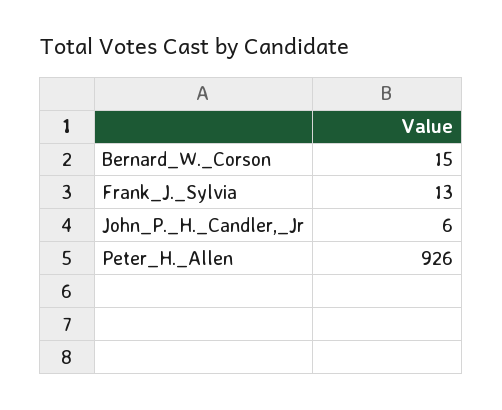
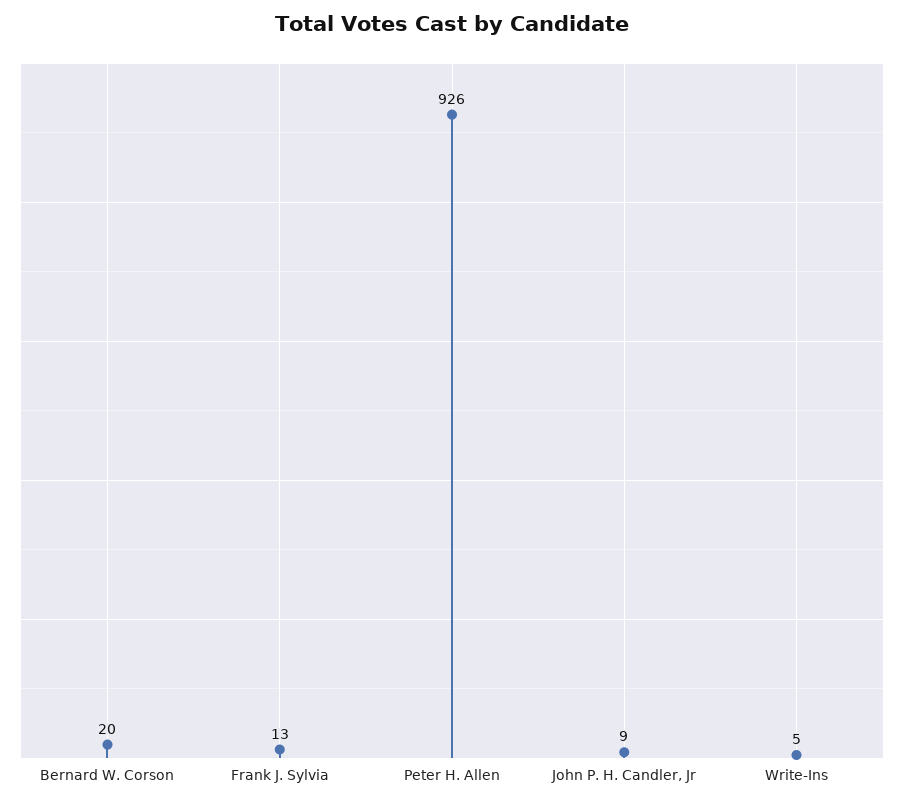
  {
-   "Bernard_W._Corson": 15,
+   "Bernard_W._Corson": 20,
    "Frank_J._Sylvia": 13,
-   "John_P._H._Candler,_Jr": 6,
+   "John_P._H._Candler,_Jr": 9,
-   "Peter_H._Allen": 926
+   "Peter_H._Allen": 926,
+   "Write-Ins": 5
  }

